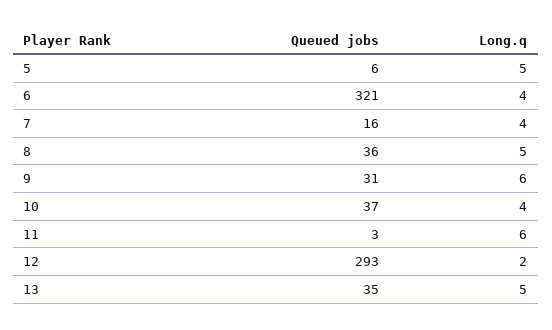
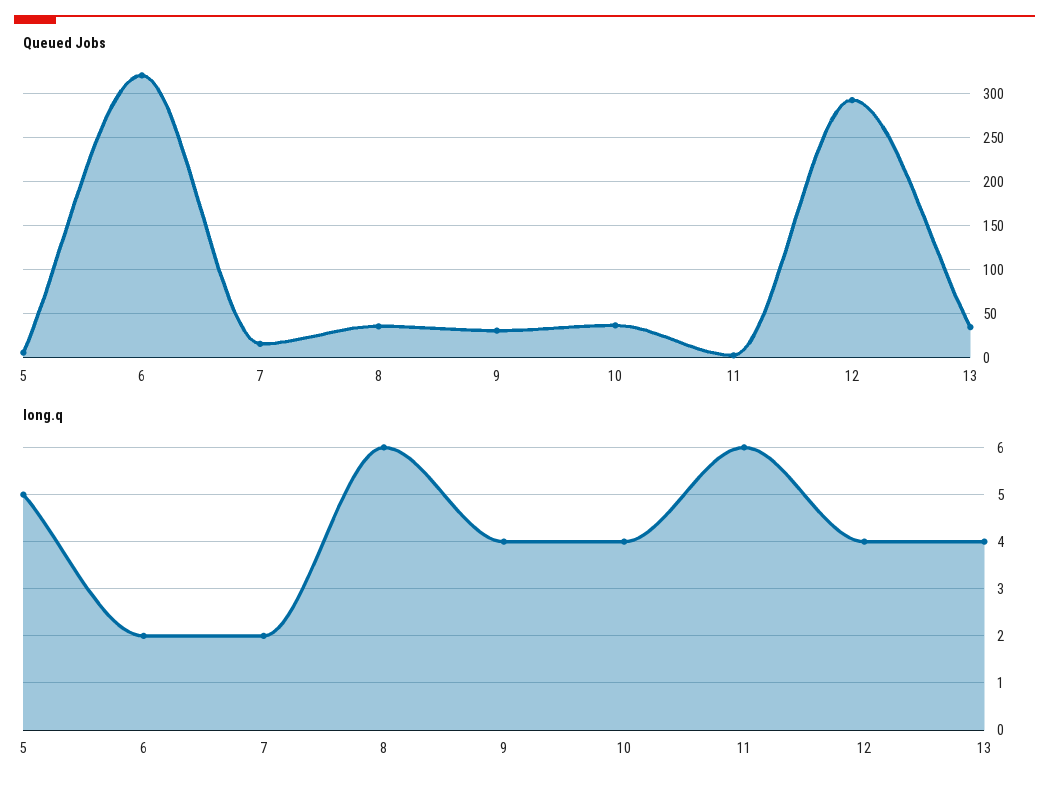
  {
    "Queued jobs": {
      "5": 6,
      "6": 321,
      "7": 16,
      "8": 36,
      "9": 31,
      "10": 37,
      "11": 3,
      "12": 293,
      "13": 35
    },
    "Long.q": {
      "5": 5,
-     "6": 4,
+     "6": 2,
-     "7": 4,
+     "7": 2,
-     "8": 5,
+     "8": 6,
-     "9": 6,
+     "9": 4,
      "10": 4,
      "11": 6,
-     "12": 2,
+     "12": 4,
-     "13": 5
+     "13": 4
    }
  }

